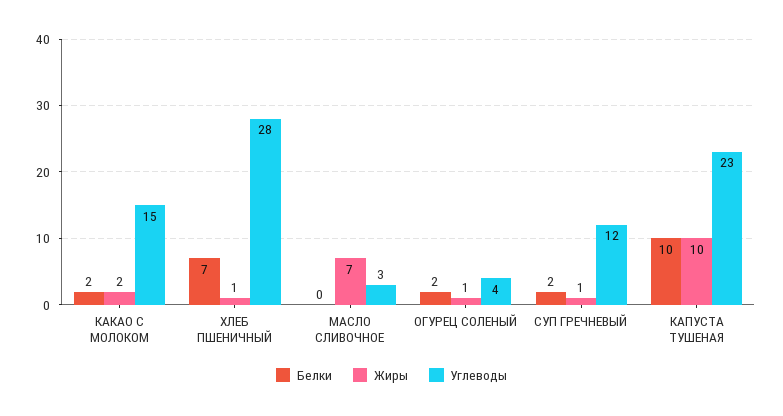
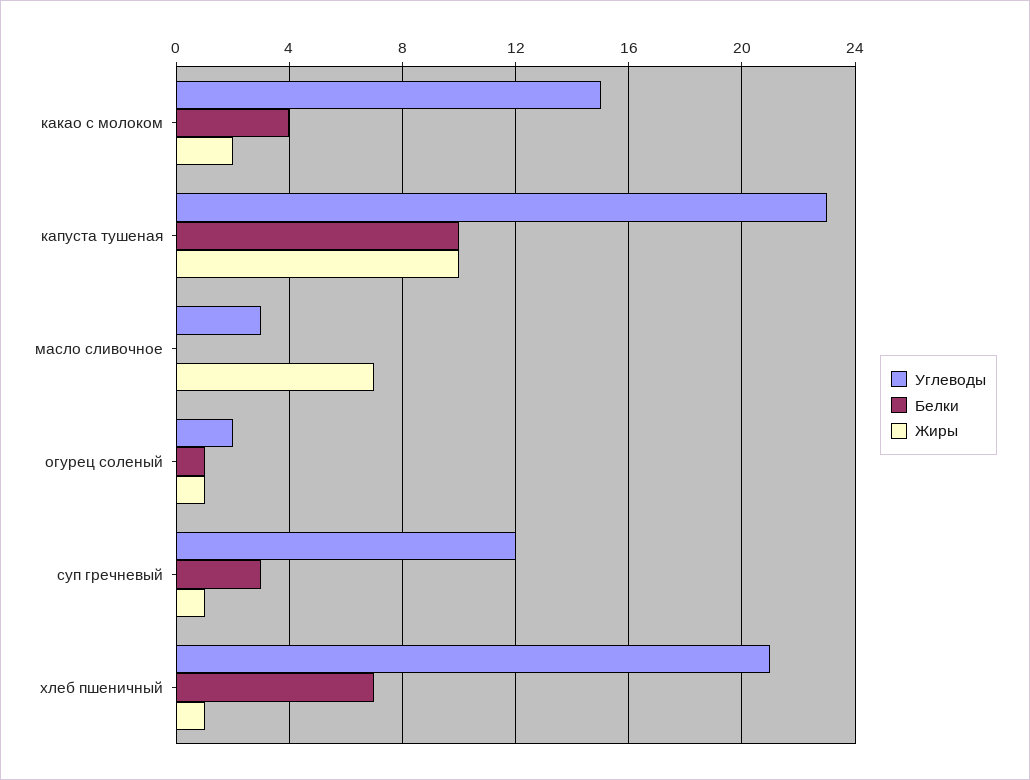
  {
    "Белки": {
-     "КАКАО С МОЛОКОМ": 2,
+     "КАКАО С МОЛОКОМ": 4,
      "ХЛЕБ ПШЕНИЧНЫЙ": 7,
      "МАСЛО СЛИВОЧНОЕ": 0,
-     "ОГУРЕЦ СОЛЕНЫЙ": 2,
+     "ОГУРЕЦ СОЛЕНЫЙ": 1,
-     "СУП ГРЕЧНЕВЫЙ": 2,
+     "СУП ГРЕЧНЕВЫЙ": 3,
      "КАПУСТА ТУШЕНАЯ": 10
    },
    "Жиры": {
      "КАКАО С МОЛОКОМ": 2,
      "ХЛЕБ ПШЕНИЧНЫЙ": 1,
      "МАСЛО СЛИВОЧНОЕ": 7,
      "ОГУРЕЦ СОЛЕНЫЙ": 1,
      "СУП ГРЕЧНЕВЫЙ": 1,
      "КАПУСТА ТУШЕНАЯ": 10
    },
    "Углеводы": {
      "КАКАО С МОЛОКОМ": 15,
-     "ХЛЕБ ПШЕНИЧНЫЙ": 28,
+     "ХЛЕБ ПШЕНИЧНЫЙ": 21,
      "МАСЛО СЛИВОЧНОЕ": 3,
-     "ОГУРЕЦ СОЛЕНЫЙ": 4,
+     "ОГУРЕЦ СОЛЕНЫЙ": 2,
      "СУП ГРЕЧНЕВЫЙ": 12,
      "КАПУСТА ТУШЕНАЯ": 23
    }
  }

